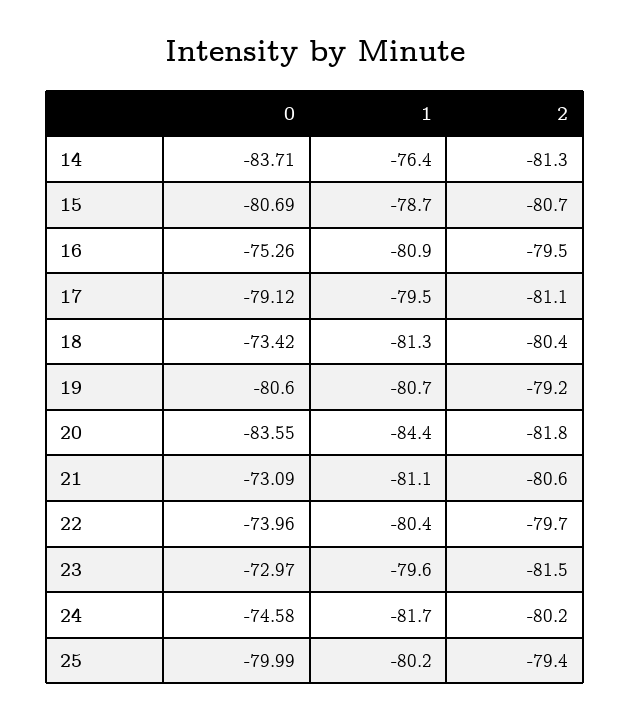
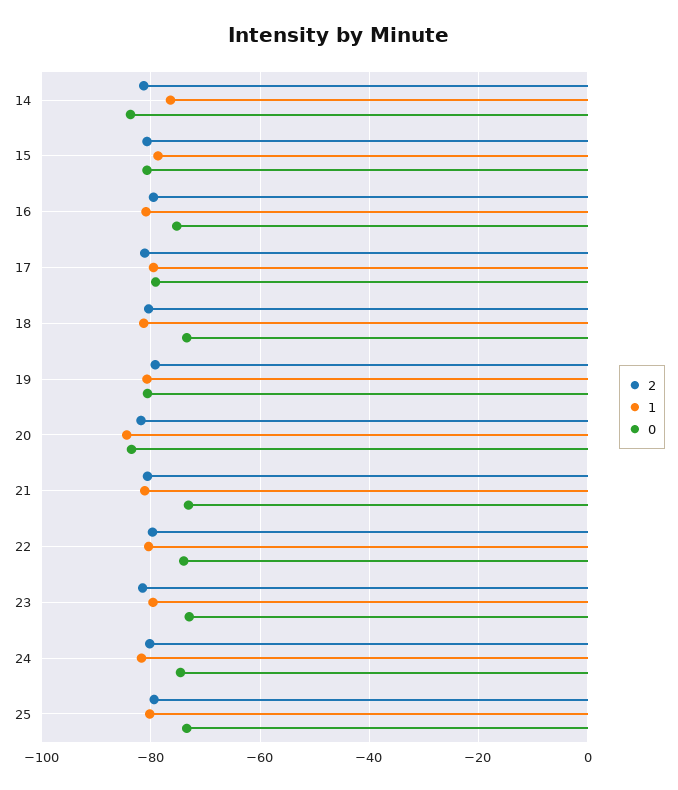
  {
    "0": {
      "14": -83.71,
      "15": -80.69,
      "16": -75.26,
      "17": -79.12,
      "18": -73.42,
      "19": -80.6,
      "20": -83.55,
      "21": -73.09,
      "22": -73.96,
      "23": -72.97,
      "24": -74.58,
-     "25": -79.99
+     "25": -74
    },
    "1": {
      "14": -76.4,
      "15": -78.7,
      "16": -80.9,
      "17": -79.5,
      "18": -81.3,
      "19": -80.7,
      "20": -84.4,
      "21": -81.1,
      "22": -80.4,
      "23": -79.6,
      "24": -81.7,
      "25": -80.2
    },
    "2": {
      "14": -81.3,
      "15": -80.7,
      "16": -79.5,
      "17": -81.1,
      "18": -80.4,
      "19": -79.2,
      "20": -81.8,
      "21": -80.6,
      "22": -79.7,
      "23": -81.5,
      "24": -80.2,
      "25": -79.4
    }
  }

